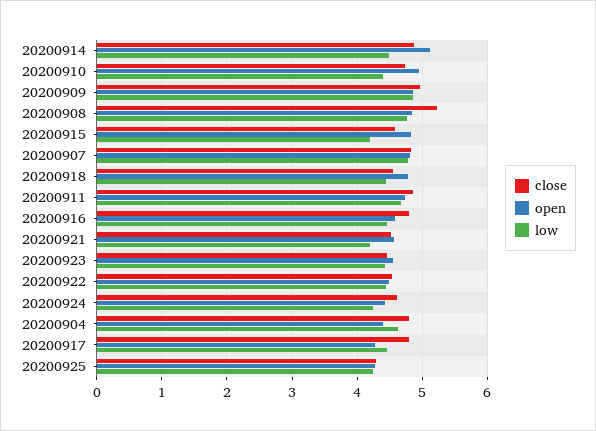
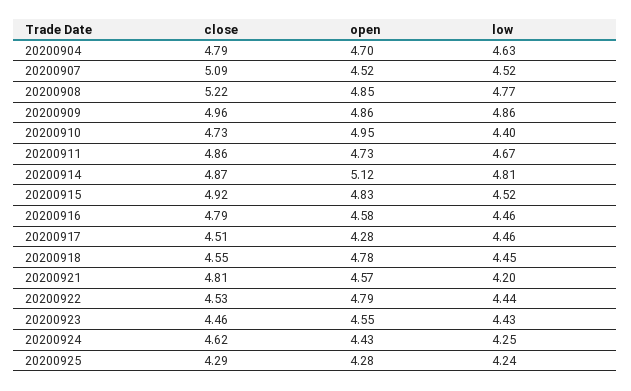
  {
    "close": {
      "20200914": 4.87,
      "20200910": 4.73,
      "20200909": 4.96,
      "20200908": 5.22,
-     "20200915": 4.6,
+     "20200915": 4.92,
-     "20200907": 4.8,
+     "20200907": 5.09,
      "20200918": 4.55,
      "20200911": 4.86,
      "20200916": 4.79,
-     "20200921": 4.5,
+     "20200921": 4.81,
      "20200923": 4.46,
      "20200922": 4.53,
      "20200924": 4.62,
      "20200904": 4.79,
-     "20200917": 4.8,
+     "20200917": 4.51,
      "20200925": 4.29
    },
    "open": {
      "20200914": 5.12,
      "20200910": 4.95,
      "20200909": 4.86,
      "20200908": 4.85,
      "20200915": 4.83,
-     "20200907": 4.8,
+     "20200907": 4.52,
      "20200918": 4.78,
      "20200911": 4.73,
      "20200916": 4.58,
      "20200921": 4.57,
      "20200923": 4.55,
-     "20200922": 4.5,
+     "20200922": 4.79,
      "20200924": 4.43,
-     "20200904": 4.4,
+     "20200904": 4.7,
      "20200917": 4.28,
      "20200925": 4.28
    },
    "low": {
-     "20200914": 4.5,
+     "20200914": 4.81,
      "20200910": 4.4,
      "20200909": 4.86,
      "20200908": 4.77,
-     "20200915": 4.2,
+     "20200915": 4.52,
-     "20200907": 4.8,
+     "20200907": 4.52,
      "20200918": 4.45,
      "20200911": 4.67,
      "20200916": 4.46,
      "20200921": 4.2,
      "20200923": 4.43,
      "20200922": 4.44,
      "20200924": 4.25,
      "20200904": 4.63,
      "20200917": 4.46,
      "20200925": 4.24
    }
  }

